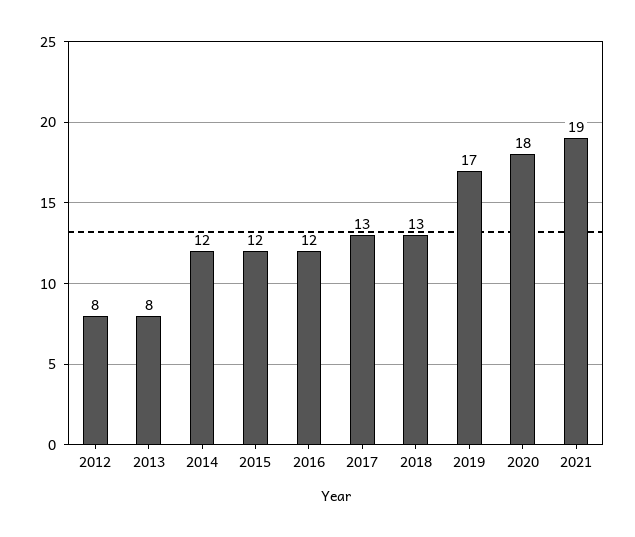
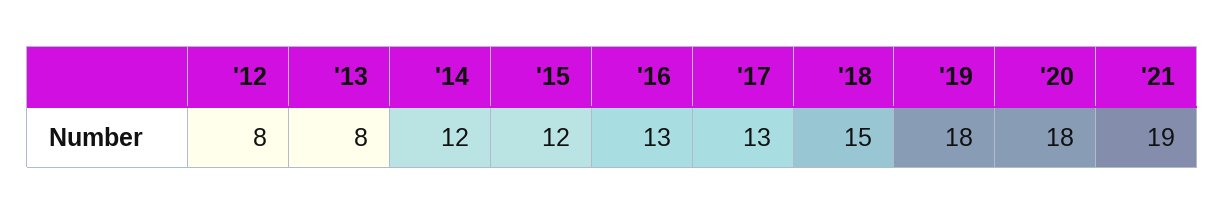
  {
    "2012": 8,
    "2013": 8,
    "2014": 12,
    "2015": 12,
-   "2016": 12,
+   "2016": 13,
    "2017": 13,
-   "2018": 13,
+   "2018": 15,
-   "2019": 17,
+   "2019": 18,
    "2020": 18,
    "2021": 19
  }

